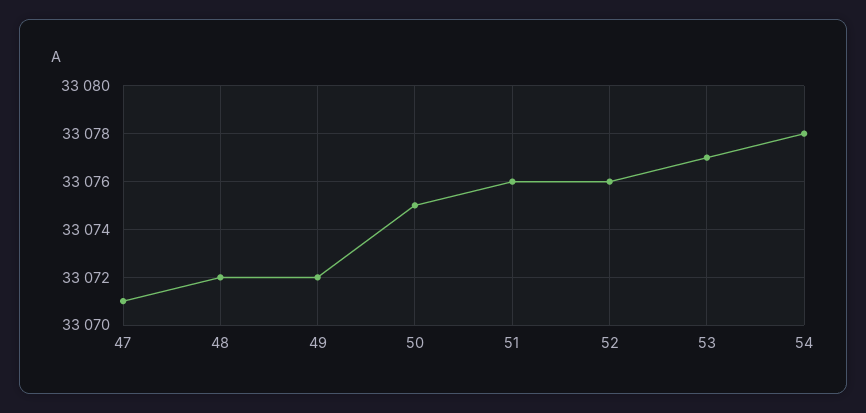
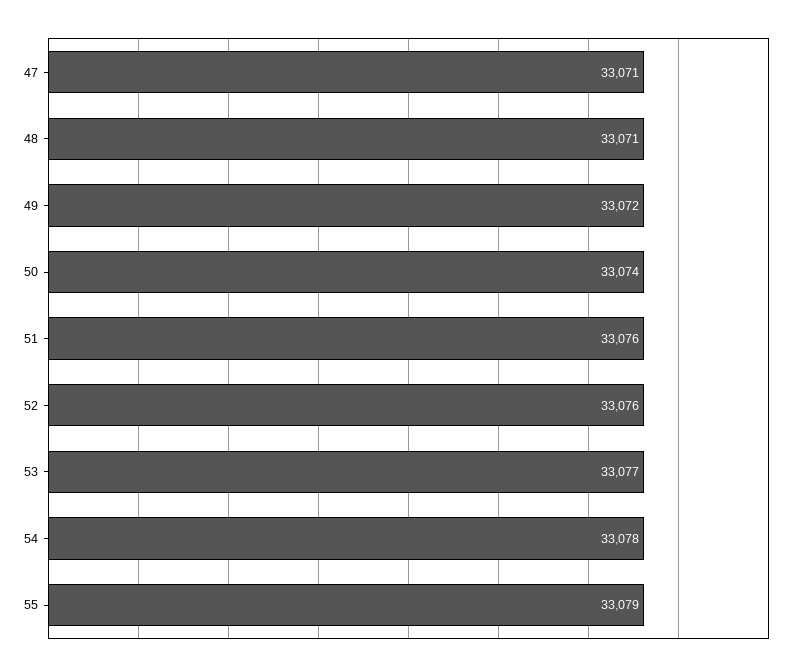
  {
    "47": 33071,
-   "48": 33072,
+   "48": 33071,
    "49": 33072,
-   "50": 33075,
+   "50": 33074,
    "51": 33076,
    "52": 33076,
    "53": 33077,
-   "54": 33078
+   "54": 33078,
+   "55": 33079
  }

